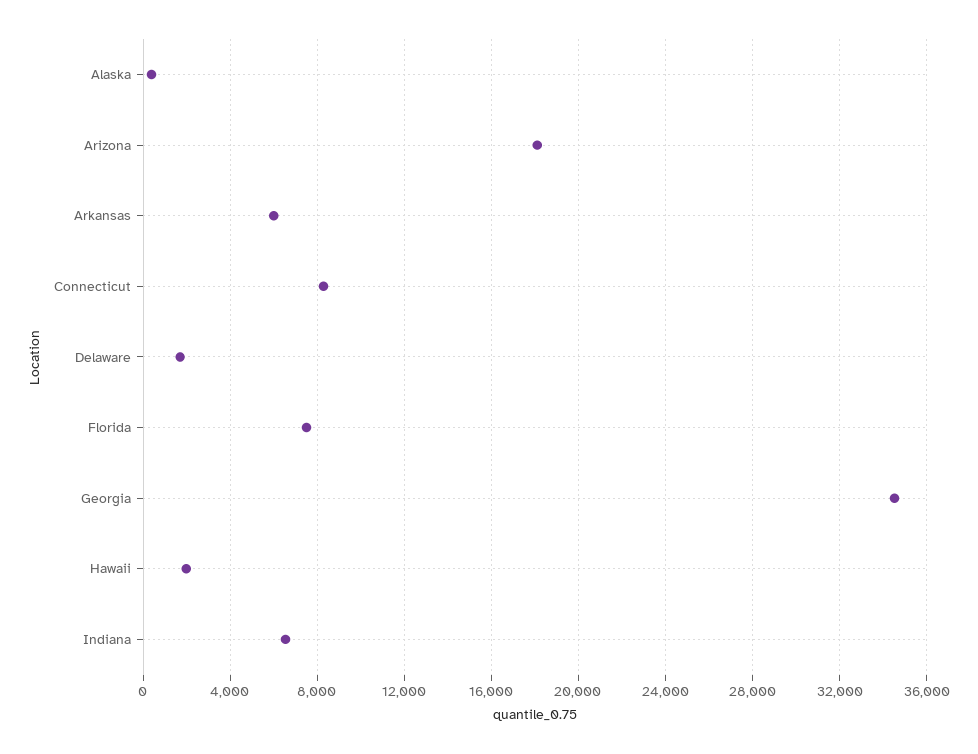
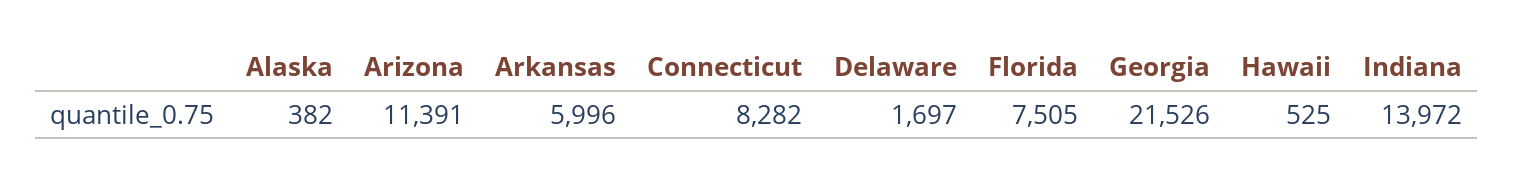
  {
    "Alaska": 382,
-   "Arizona": 18000,
+   "Arizona": 11391,
    "Arkansas": 5996,
    "Connecticut": 8282,
    "Delaware": 1697,
    "Florida": 7505,
-   "Georgia": 34500,
+   "Georgia": 21526,
-   "Hawaii": 2000,
+   "Hawaii": 525,
-   "Indiana": 6500
+   "Indiana": 13972
  }

